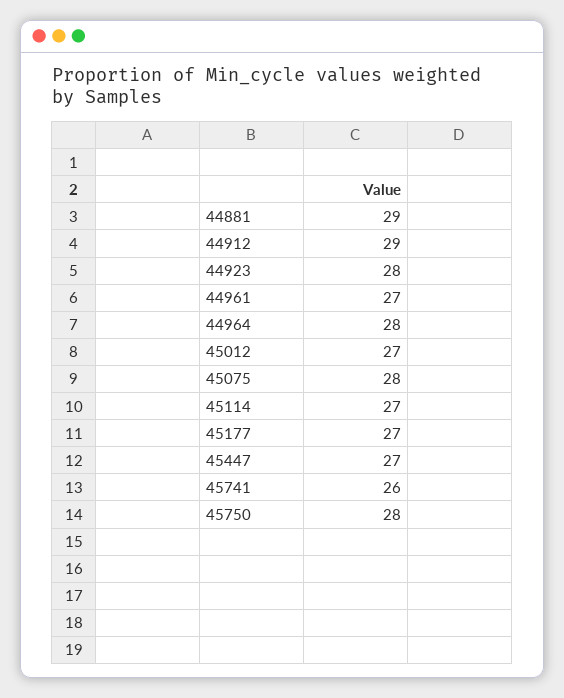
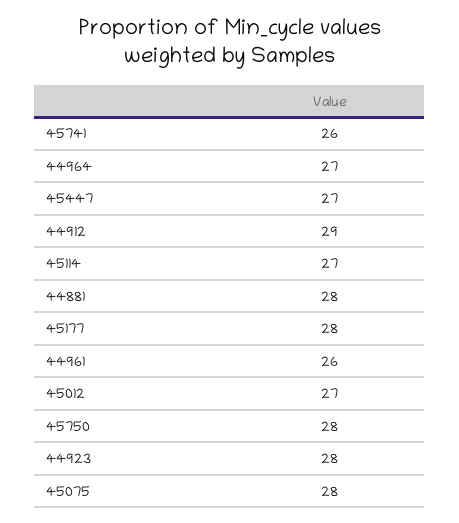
  {
-   "44881": 29,
+   "44881": 28,
    "44912": 29,
    "44923": 28,
-   "44961": 27,
+   "44961": 26,
-   "44964": 28,
+   "44964": 27,
    "45012": 27,
    "45075": 28,
    "45114": 27,
-   "45177": 27,
+   "45177": 28,
    "45447": 27,
    "45741": 26,
    "45750": 28
  }

